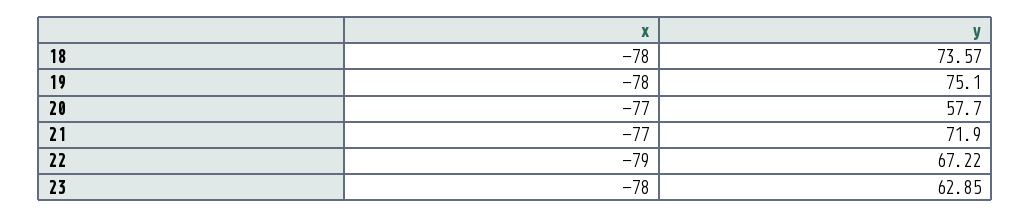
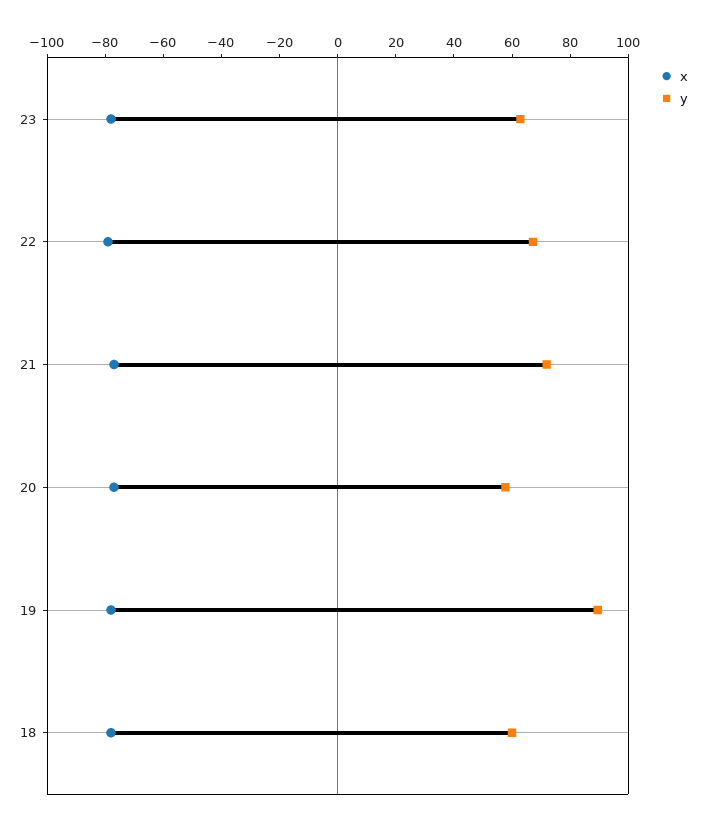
  {
    "x": {
      "18": -78,
      "19": -78,
      "20": -77,
      "21": -77,
      "22": -79,
      "23": -78
    },
    "y": {
-     "18": 73.57,
+     "18": 60,
-     "19": 75.1,
+     "19": 90,
      "20": 57.7,
      "21": 71.9,
      "22": 67.22,
      "23": 62.85
    }
  }

